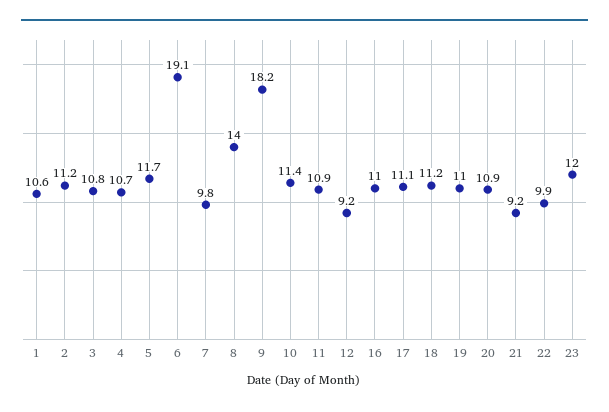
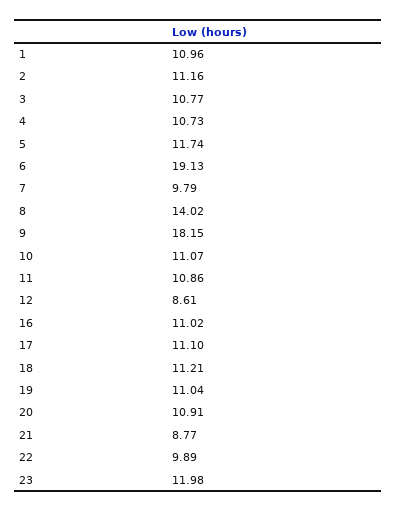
  {
-   "1": 10.6,
+   "1": 10.96,
    "2": 11.16,
    "3": 10.77,
    "4": 10.73,
    "5": 11.74,
    "6": 19.13,
    "7": 9.79,
    "8": 14.02,
    "9": 18.15,
-   "10": 11.4,
+   "10": 11.07,
    "11": 10.86,
-   "12": 9.2,
+   "12": 8.61,
    "16": 11.02,
    "17": 11.1,
    "18": 11.21,
    "19": 11.04,
    "20": 10.91,
-   "21": 9.2,
+   "21": 8.77,
    "22": 9.89,
    "23": 11.98
  }

